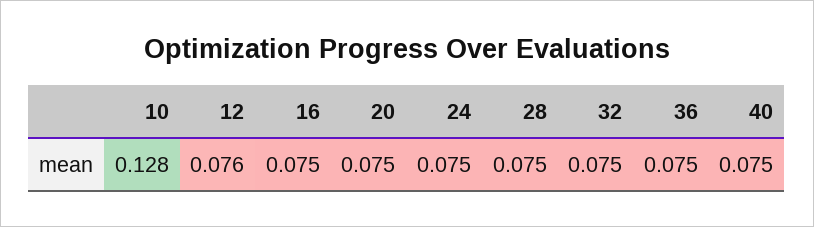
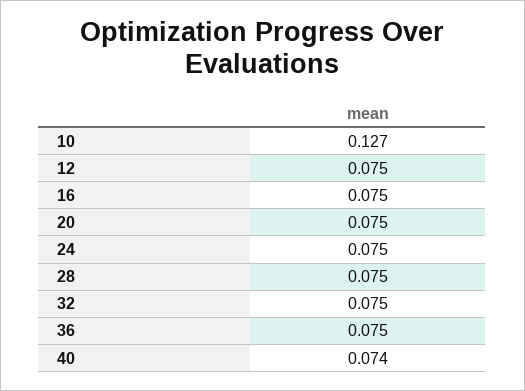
  {
-   "10": 0.128,
+   "10": 0.127,
-   "12": 0.076,
+   "12": 0.075,
    "16": 0.075,
    "20": 0.075,
    "24": 0.075,
    "28": 0.075,
    "32": 0.075,
    "36": 0.075,
-   "40": 0.075
+   "40": 0.074
  }

